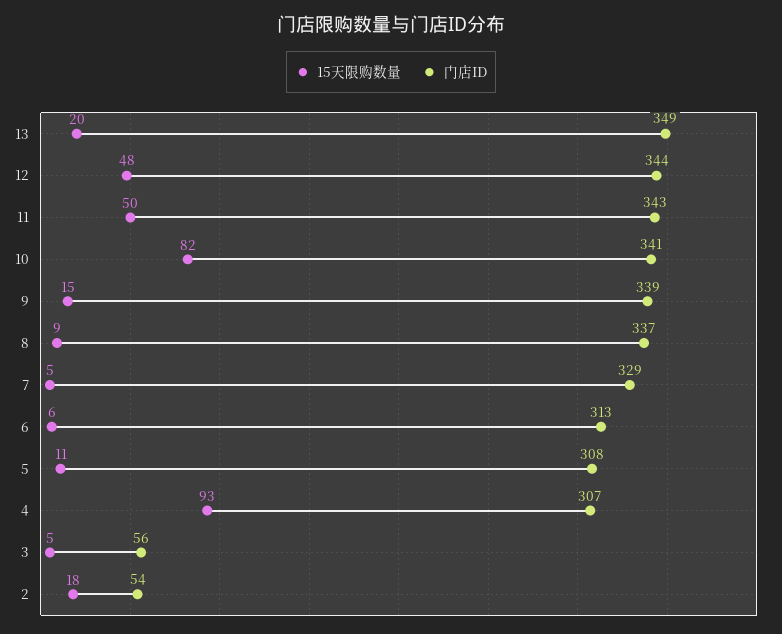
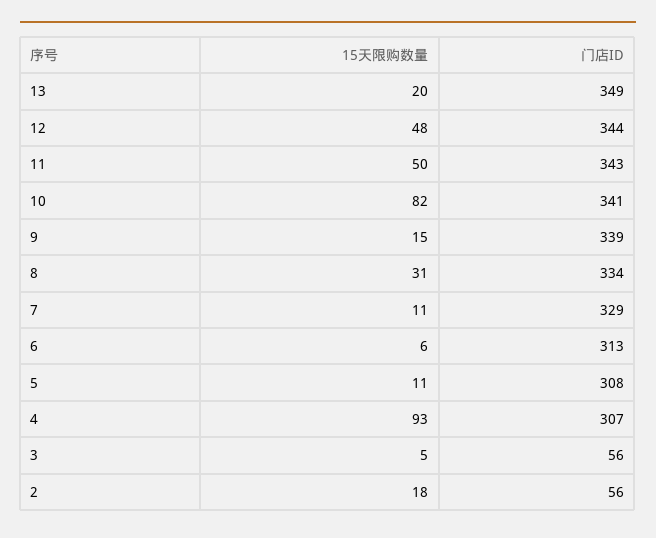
  {
    "15天限购数量": {
      "13": 20,
      "12": 48,
      "11": 50,
      "10": 82,
      "9": 15,
-     "8": 9,
+     "8": 31,
-     "7": 5,
+     "7": 11,
      "6": 6,
      "5": 11,
      "4": 93,
      "3": 5,
      "2": 18
    },
    "门店ID": {
      "13": 349,
      "12": 344,
      "11": 343,
      "10": 341,
      "9": 339,
-     "8": 337,
+     "8": 334,
      "7": 329,
      "6": 313,
      "5": 308,
      "4": 307,
      "3": 56,
-     "2": 54
+     "2": 56
    }
  }

